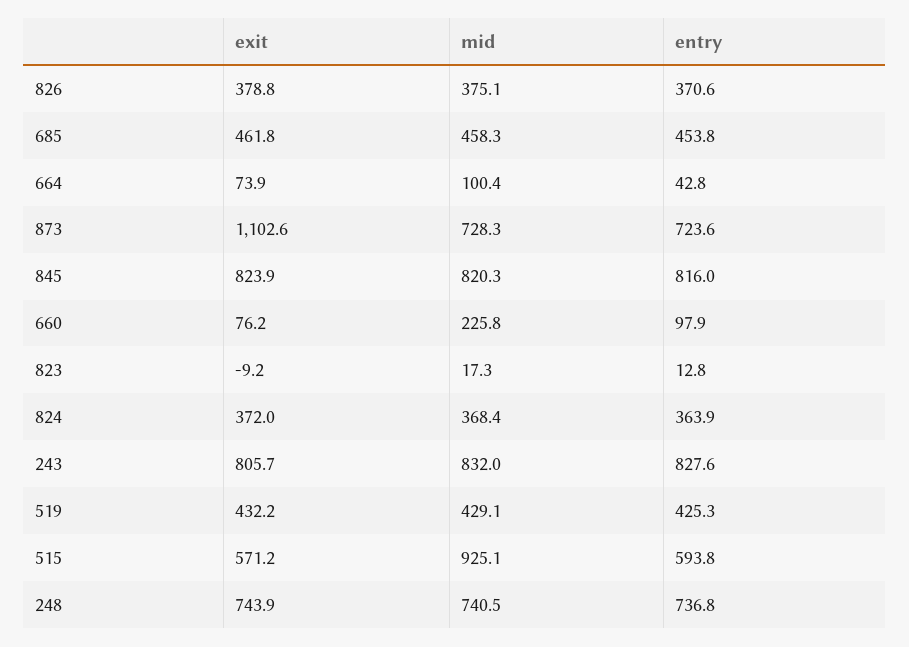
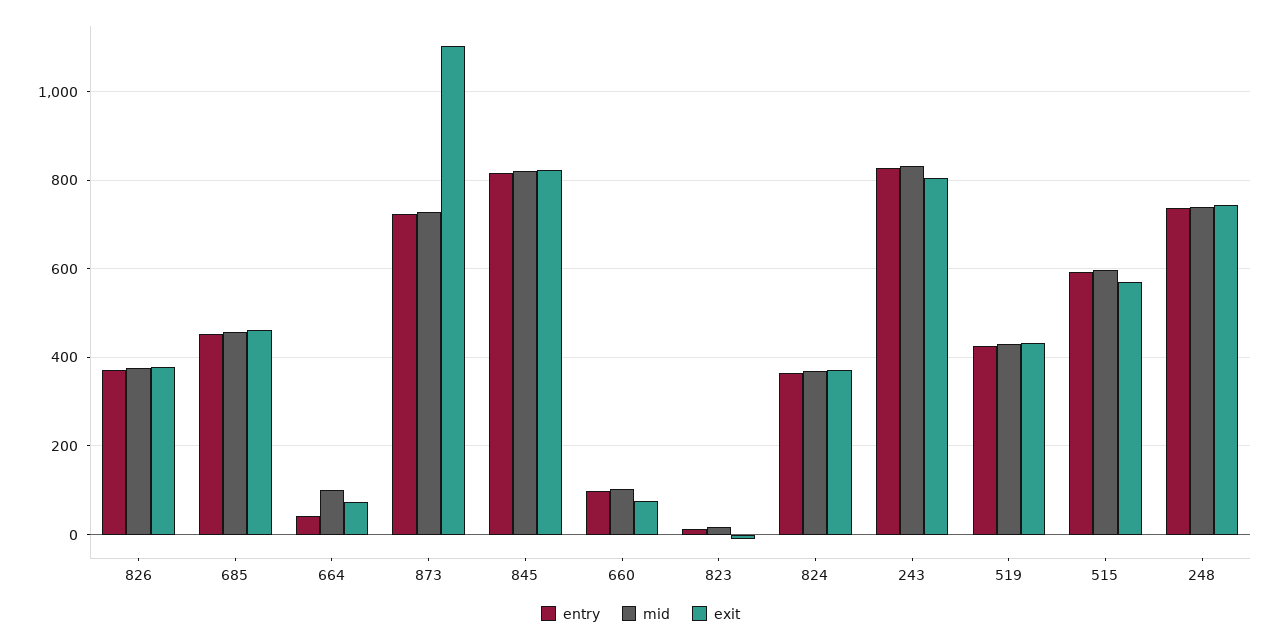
  {
    "exit": {
      "826": 378.8,
      "685": 461.8,
      "664": 73.9,
      "873": 1102.6,
      "845": 823.9,
      "660": 76.2,
      "823": -9.2,
      "824": 372,
      "243": 805.7,
      "519": 432.2,
      "515": 571.2,
      "248": 743.9
    },
    "mid": {
      "826": 375.1,
      "685": 458.3,
      "664": 100.4,
      "873": 728.3,
      "845": 820.3,
-     "660": 225.8,
+     "660": 100,
      "823": 17.3,
      "824": 368.4,
      "243": 832,
      "519": 429.1,
-     "515": 925.1,
+     "515": 600,
      "248": 740.5
    },
    "entry": {
      "826": 370.6,
      "685": 453.8,
      "664": 42.8,
      "873": 723.6,
      "845": 816,
      "660": 97.9,
      "823": 12.8,
      "824": 363.9,
      "243": 827.6,
      "519": 425.3,
      "515": 593.8,
      "248": 736.8
    }
  }

